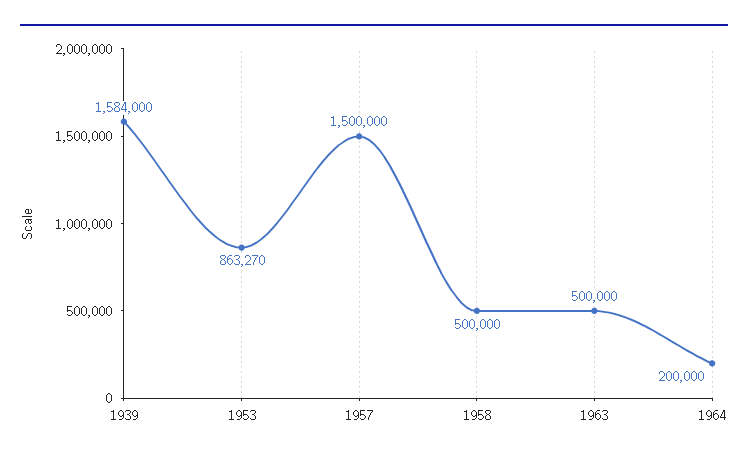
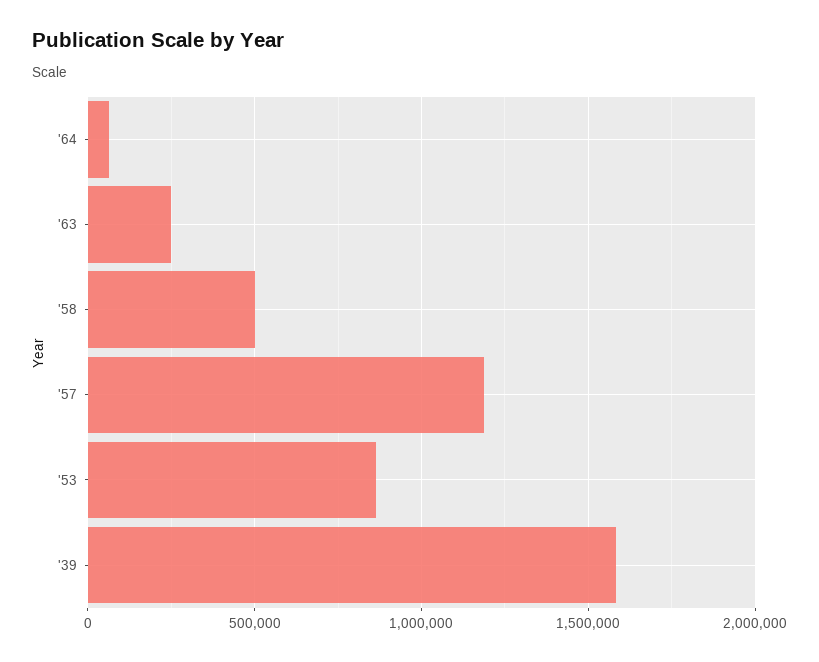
  {
    "1939": 1584000,
    "1953": 863270,
-   "1957": 1500000,
+   "1957": 1200000,
    "1958": 500000,
-   "1963": 500000,
+   "1963": 250000,
-   "1964": 200000
+   "1964": 50000
  }

